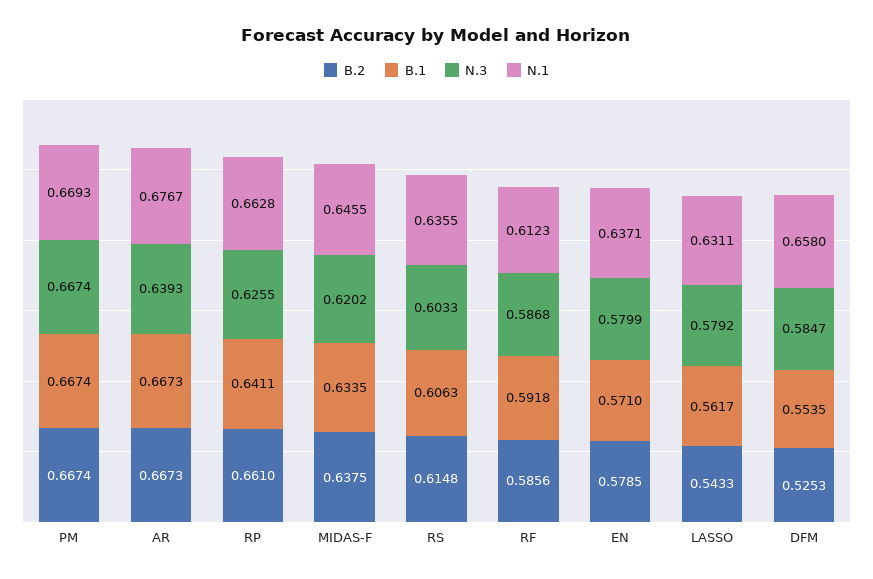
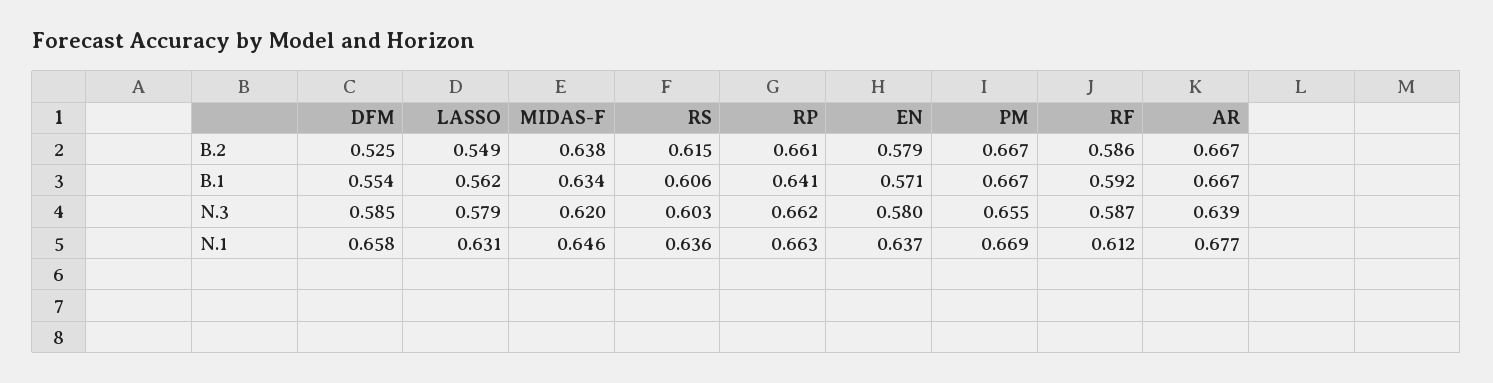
  {
    "B.2": {
      "PM": 0.6674,
      "AR": 0.6673,
      "RP": 0.661,
      "MIDAS-F": 0.6375,
      "RS": 0.6148,
      "RF": 0.5856,
      "EN": 0.5785,
-     "LASSO": 0.5433,
+     "LASSO": 0.549,
      "DFM": 0.5253
    },
    "B.1": {
      "PM": 0.6674,
      "AR": 0.6673,
      "RP": 0.6411,
      "MIDAS-F": 0.6335,
      "RS": 0.6063,
      "RF": 0.5918,
      "EN": 0.571,
      "LASSO": 0.5617,
      "DFM": 0.5535
    },
    "N.3": {
-     "PM": 0.6674,
+     "PM": 0.655,
      "AR": 0.6393,
-     "RP": 0.6255,
+     "RP": 0.662,
      "MIDAS-F": 0.6202,
      "RS": 0.6033,
      "RF": 0.5868,
      "EN": 0.5799,
      "LASSO": 0.5792,
      "DFM": 0.5847
    },
    "N.1": {
      "PM": 0.6693,
      "AR": 0.6767,
      "RP": 0.6628,
      "MIDAS-F": 0.6455,
      "RS": 0.6355,
      "RF": 0.6123,
      "EN": 0.6371,
      "LASSO": 0.6311,
      "DFM": 0.658
    }
  }

